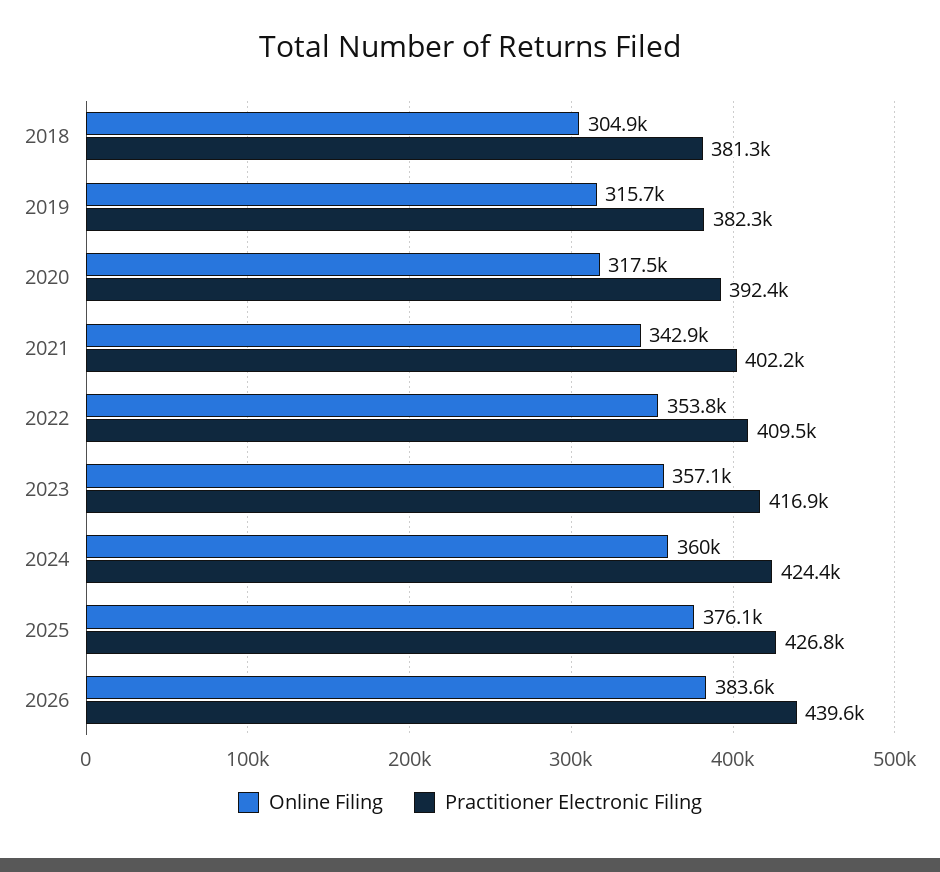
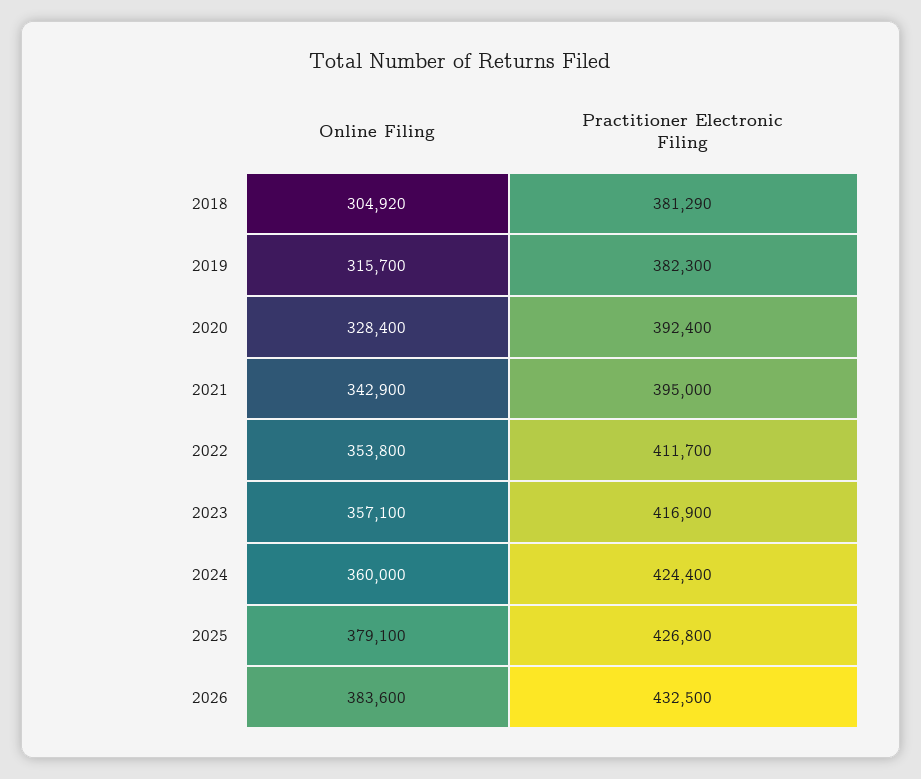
  {
    "Online Filing": {
      "2018": 304920,
      "2019": 315700,
-     "2020": 317500,
+     "2020": 328400,
      "2021": 342900,
      "2022": 353800,
      "2023": 357100,
      "2024": 360000,
-     "2025": 376100,
+     "2025": 379100,
      "2026": 383600
    },
    "Practitioner Electronic Filing": {
      "2018": 381290,
      "2019": 382300,
      "2020": 392400,
-     "2021": 402200,
+     "2021": 395000,
-     "2022": 409500,
+     "2022": 411700,
      "2023": 416900,
      "2024": 424400,
      "2025": 426800,
-     "2026": 439600
+     "2026": 432500
    }
  }

